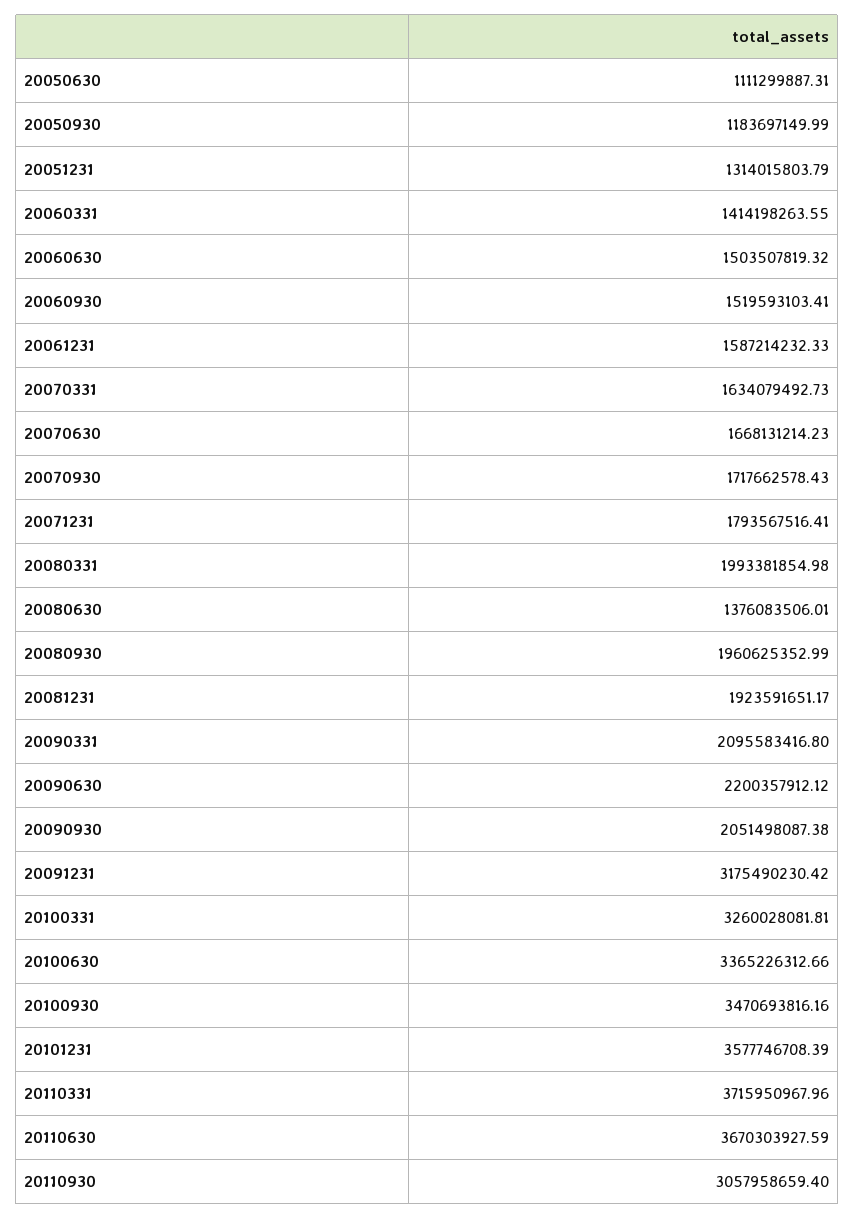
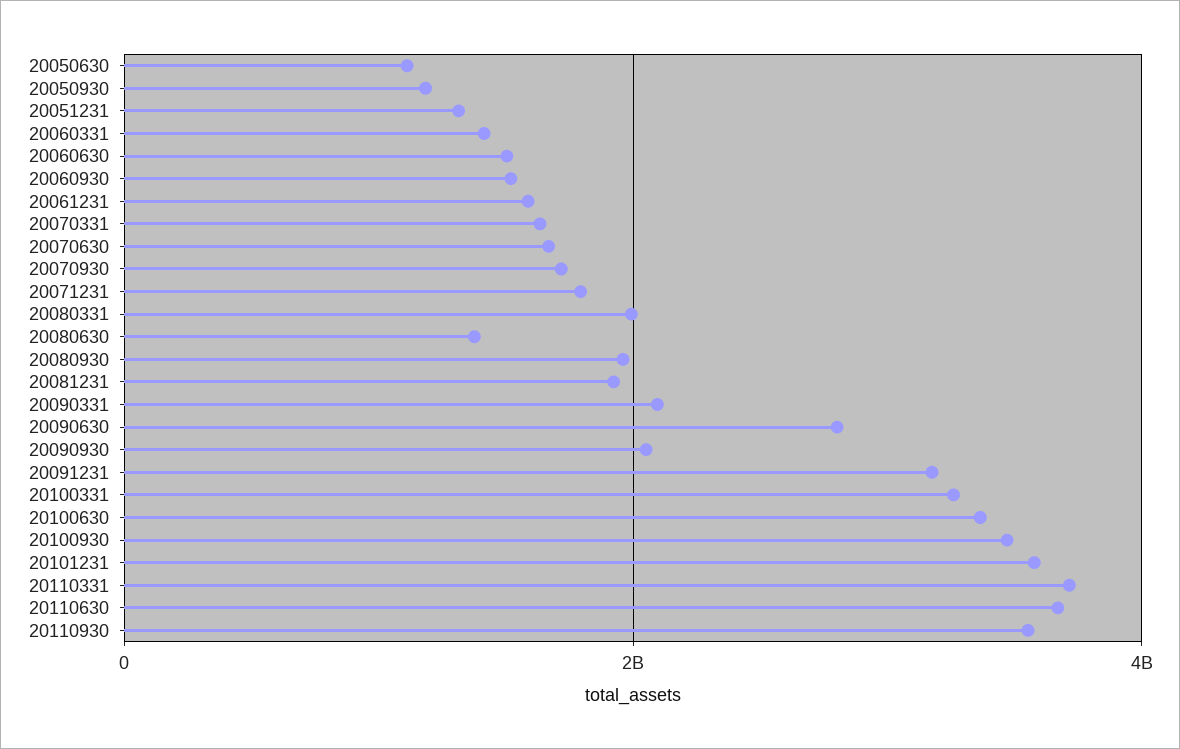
  {
    "20050630": 1111299887.31,
    "20050930": 1183697149.99,
    "20051231": 1314015803.79,
    "20060331": 1414198263.55,
    "20060630": 1503507819.32,
    "20060930": 1519593103.41,
    "20061231": 1587214232.33,
    "20070331": 1634079492.73,
    "20070630": 1668131214.23,
    "20070930": 1717662578.43,
    "20071231": 1793567516.41,
    "20080331": 1993381854.98,
    "20080630": 1376083506.01,
    "20080930": 1960625352.99,
    "20081231": 1923591651.17,
    "20090331": 2095583416.8,
-   "20090630": 2200357912.12,
+   "20090630": 2800000000,
    "20090930": 2051498087.38,
    "20091231": 3175490230.42,
    "20100331": 3260028081.81,
    "20100630": 3365226312.66,
    "20100930": 3470693816.16,
    "20101231": 3577746708.39,
    "20110331": 3715950967.96,
    "20110630": 3670303927.59,
-   "20110930": 3057958659.4
+   "20110930": 3600000000
  }

